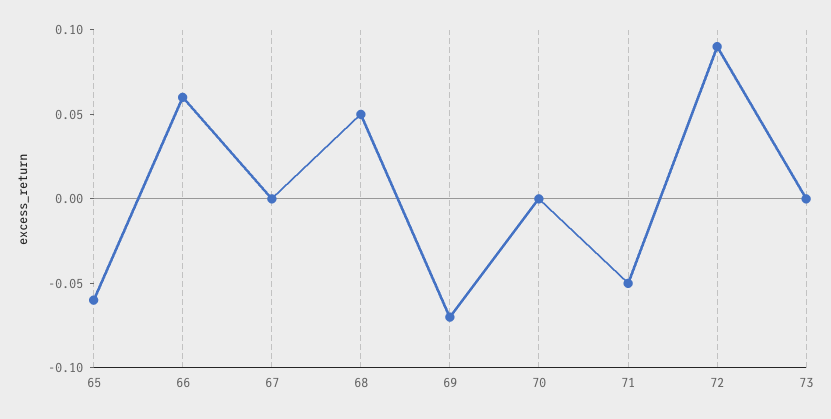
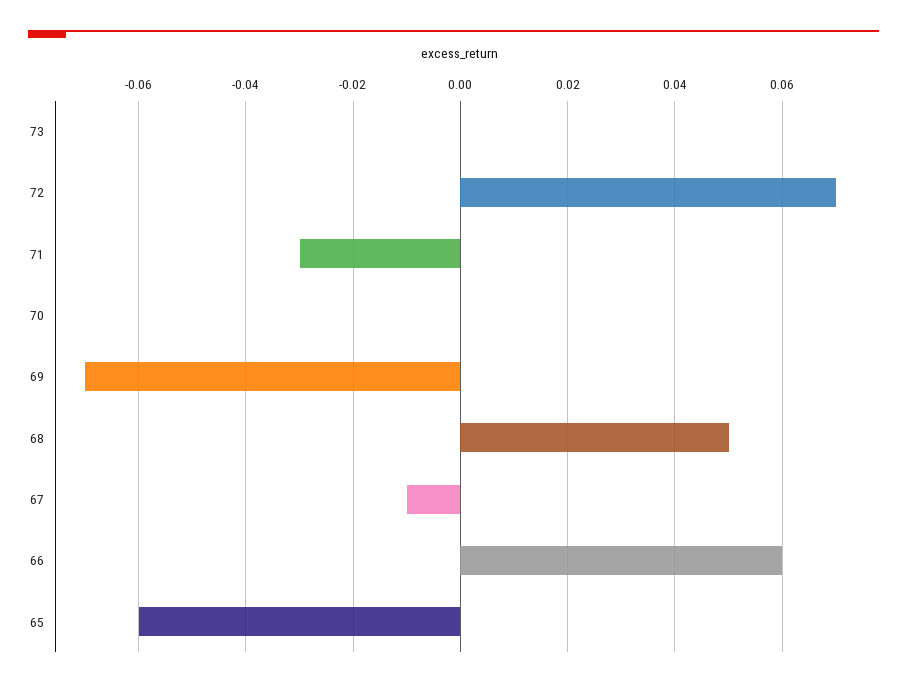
  {
    "65": -0.06,
    "66": 0.06,
-   "67": 0,
+   "67": -0.01,
    "68": 0.05,
    "69": -0.07,
    "70": 0,
-   "71": -0.05,
+   "71": -0.03,
-   "72": 0.09,
+   "72": 0.07,
    "73": 0
  }

